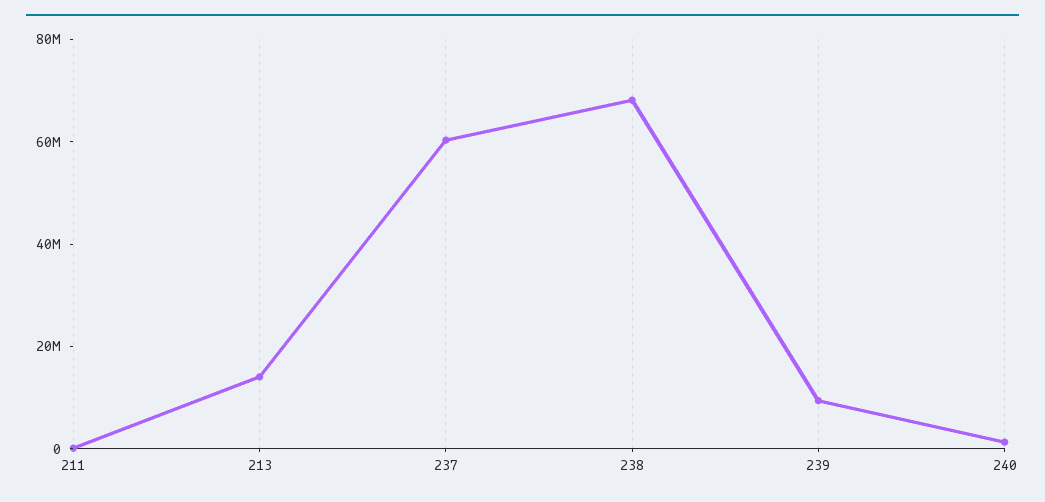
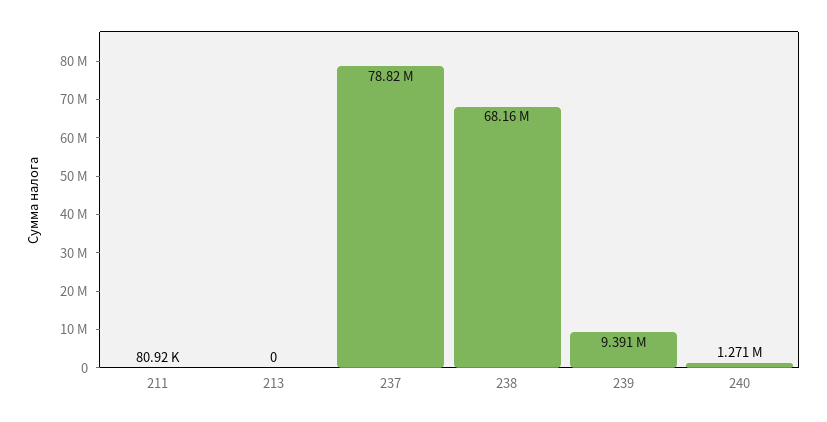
  {
    "211": 80920,
-   "213": 15000000,
+   "213": 0,
-   "237": 60000000,
+   "237": 78820000,
    "238": 68160000,
    "239": 9391000,
    "240": 1271000
  }

